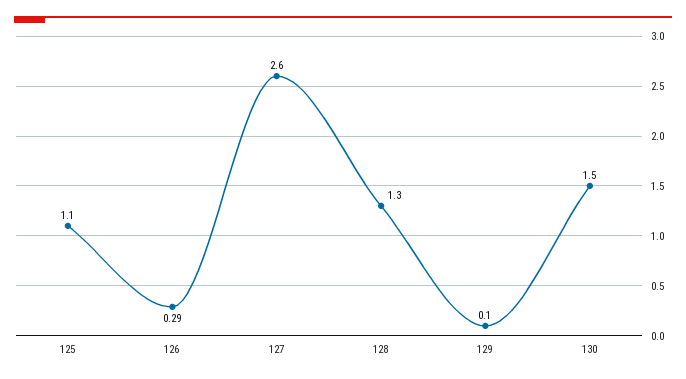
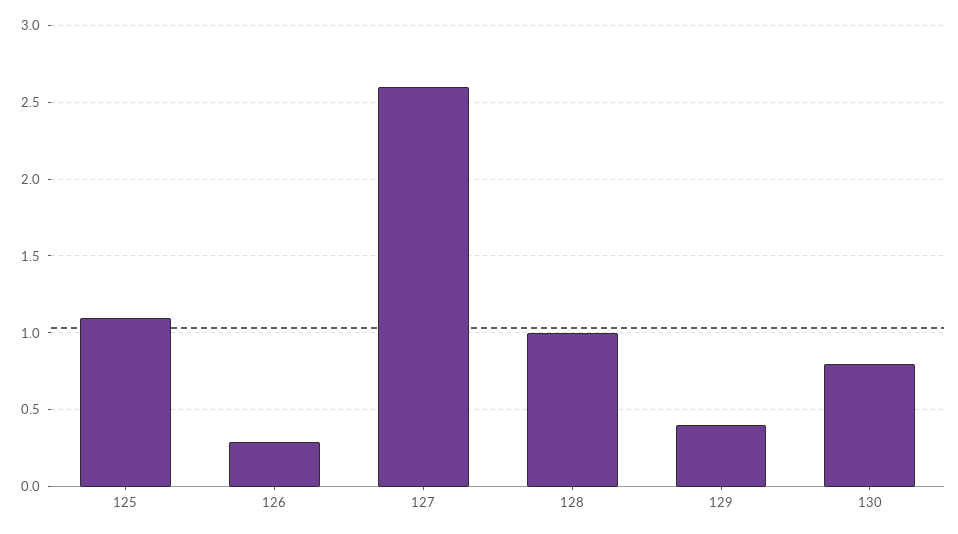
  {
    "125": 1.1,
    "126": 0.29,
    "127": 2.6,
-   "128": 1.3,
+   "128": 1,
-   "129": 0.1,
+   "129": 0.4,
-   "130": 1.5
+   "130": 0.8
  }

